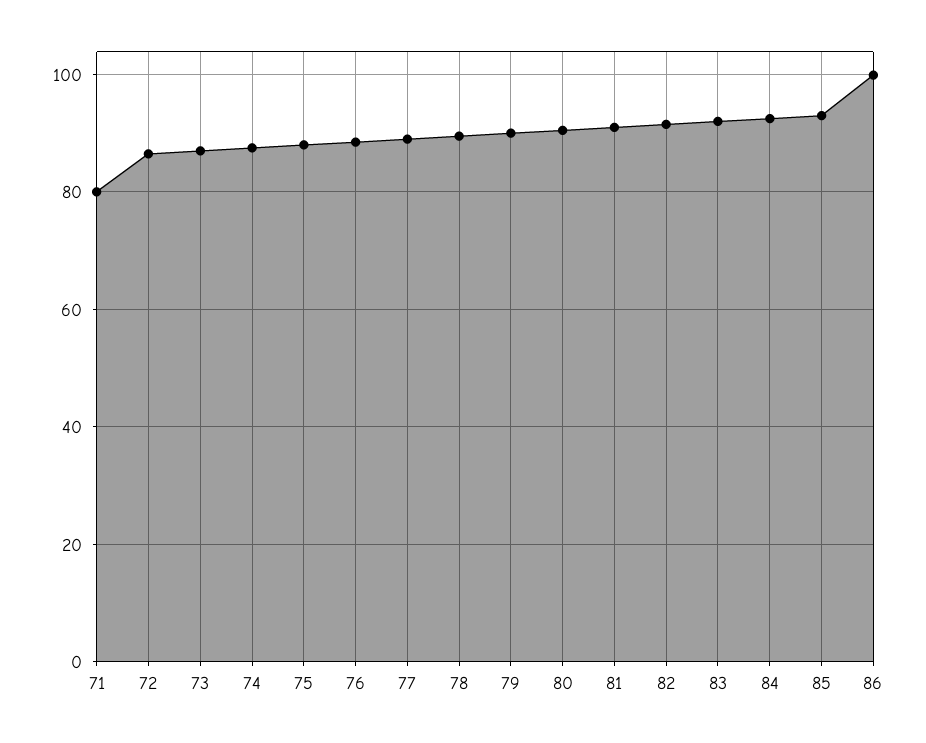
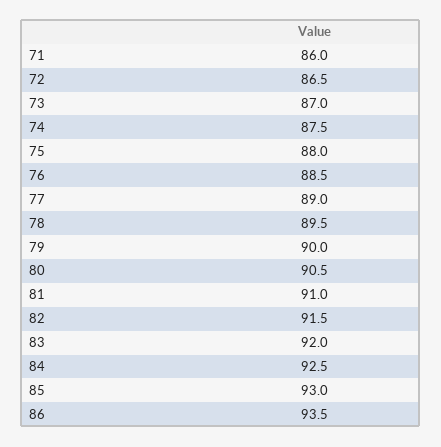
  {
-   "71": 80,
+   "71": 86,
    "72": 86.5,
    "73": 87,
    "74": 87.5,
    "75": 88,
    "76": 88.5,
    "77": 89,
    "78": 89.5,
    "79": 90,
    "80": 90.5,
    "81": 91,
    "82": 91.5,
    "83": 92,
    "84": 92.5,
    "85": 93,
-   "86": 100
+   "86": 93.5
  }

